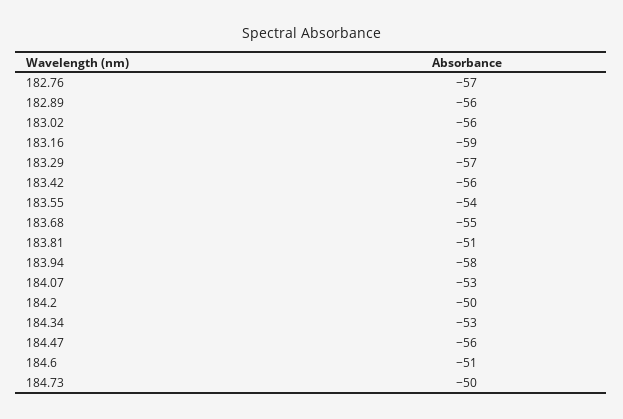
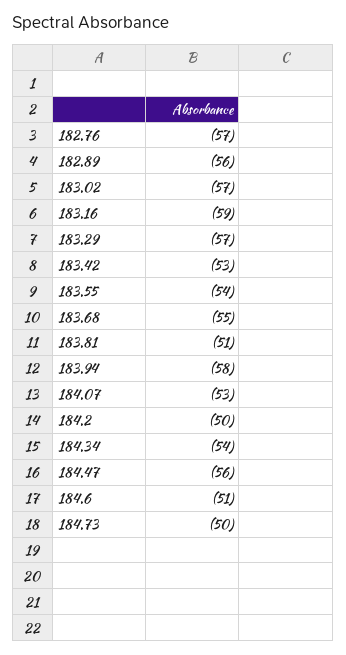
  {
    "182.76": -57,
    "182.89": -56,
-   "183.02": -56,
+   "183.02": -57,
    "183.16": -59,
    "183.29": -57,
-   "183.42": -56,
+   "183.42": -53,
    "183.55": -54,
    "183.68": -55,
    "183.81": -51,
    "183.94": -58,
    "184.07": -53,
    "184.2": -50,
-   "184.34": -53,
+   "184.34": -54,
    "184.47": -56,
    "184.6": -51,
    "184.73": -50
  }

